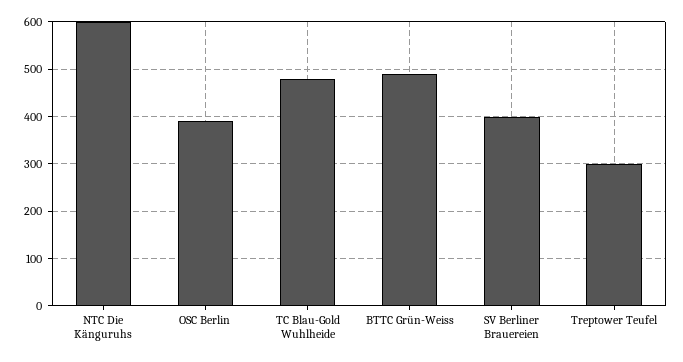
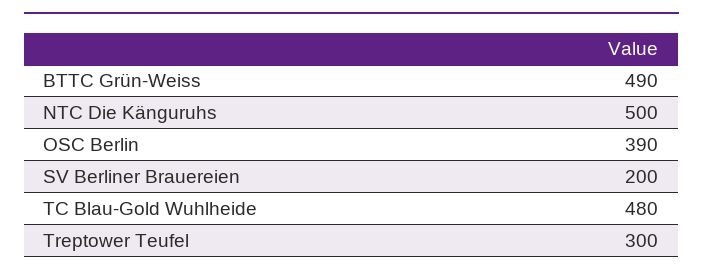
  {
-   "NTC Die Känguruhs": 600,
+   "NTC Die Känguruhs": 500,
    "OSC Berlin": 390,
    "TC Blau-Gold Wuhlheide": 480,
    "BTTC Grün-Weiss": 490,
-   "SV Berliner Brauereien": 400,
+   "SV Berliner Brauereien": 200,
    "Treptower Teufel": 300
  }

